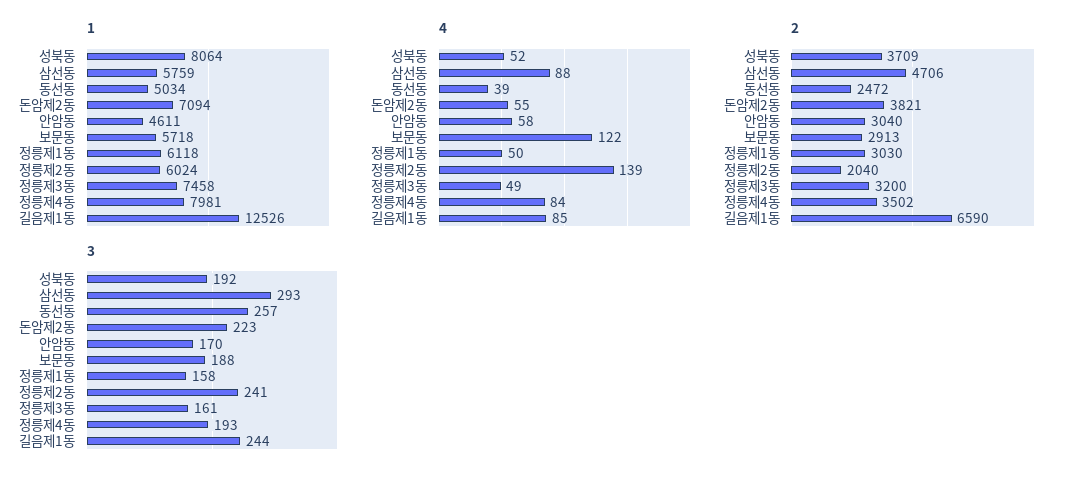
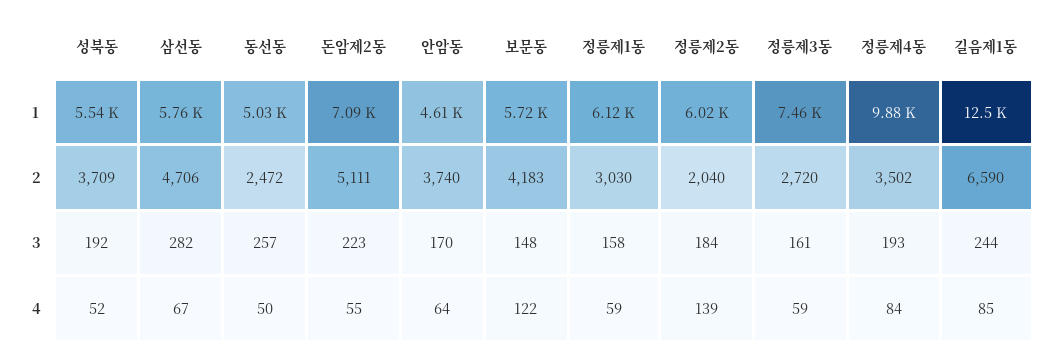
  {
    "1": {
-     "성북동": 8064,
+     "성북동": 5540,
      "삼선동": 5759,
      "동선동": 5034,
      "돈암제2동": 7094,
      "안암동": 4611,
      "보문동": 5718,
      "정릉제1동": 6118,
      "정릉제2동": 6024,
      "정릉제3동": 7458,
-     "정릉제4동": 7981,
+     "정릉제4동": 9880,
      "길음제1동": 12526
    },
    "4": {
      "성북동": 52,
-     "삼선동": 88,
+     "삼선동": 67,
-     "동선동": 39,
+     "동선동": 50,
      "돈암제2동": 55,
-     "안암동": 58,
+     "안암동": 64,
      "보문동": 122,
-     "정릉제1동": 50,
+     "정릉제1동": 59,
      "정릉제2동": 139,
-     "정릉제3동": 49,
+     "정릉제3동": 59,
      "정릉제4동": 84,
      "길음제1동": 85
    },
    "2": {
      "성북동": 3709,
      "삼선동": 4706,
      "동선동": 2472,
-     "돈암제2동": 3821,
+     "돈암제2동": 5111,
-     "안암동": 3040,
+     "안암동": 3740,
-     "보문동": 2913,
+     "보문동": 4183,
      "정릉제1동": 3030,
      "정릉제2동": 2040,
-     "정릉제3동": 3200,
+     "정릉제3동": 2720,
      "정릉제4동": 3502,
      "길음제1동": 6590
    },
    "3": {
      "성북동": 192,
-     "삼선동": 293,
+     "삼선동": 282,
      "동선동": 257,
      "돈암제2동": 223,
      "안암동": 170,
-     "보문동": 188,
+     "보문동": 148,
      "정릉제1동": 158,
-     "정릉제2동": 241,
+     "정릉제2동": 184,
      "정릉제3동": 161,
      "정릉제4동": 193,
      "길음제1동": 244
    }
  }

